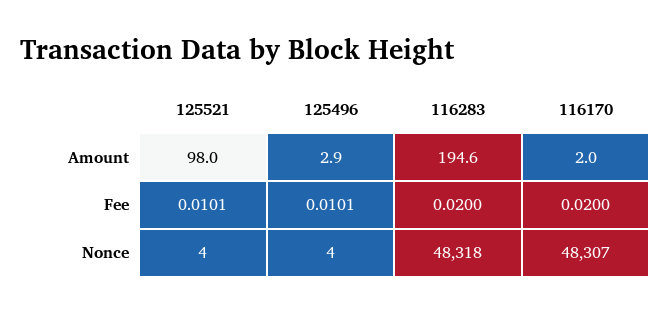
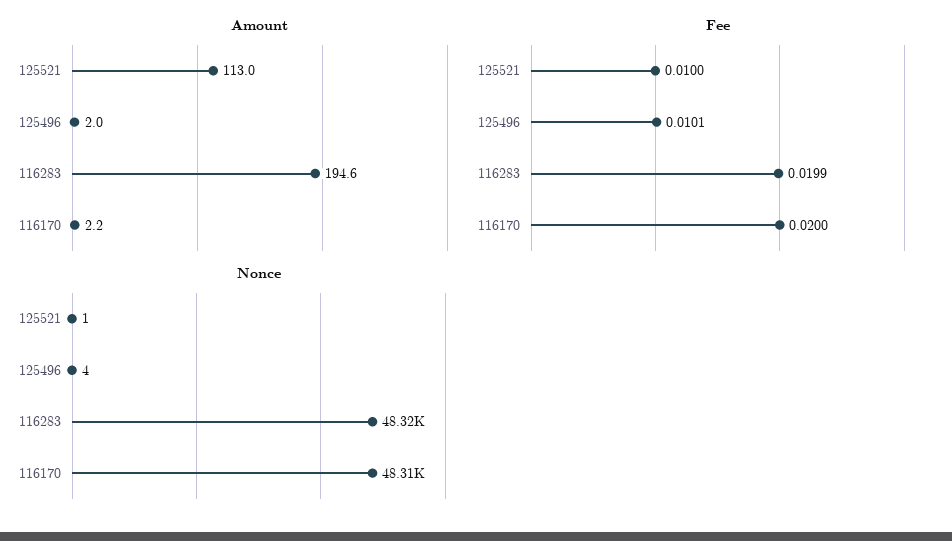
  {
    "Amount": {
-     "125521": 98,
+     "125521": 113,
-     "125496": 2.9,
+     "125496": 2,
      "116283": 194.6,
-     "116170": 2
+     "116170": 2.2
    },
    "Fee": {
-     "125521": 0.0101,
+     "125521": 0.01,
      "125496": 0.0101,
-     "116283": 0.02,
+     "116283": 0.0199,
      "116170": 0.02
    },
    "Nonce": {
-     "125521": 4,
+     "125521": 1,
      "125496": 4,
      "116283": 48318,
      "116170": 48307
    }
  }

